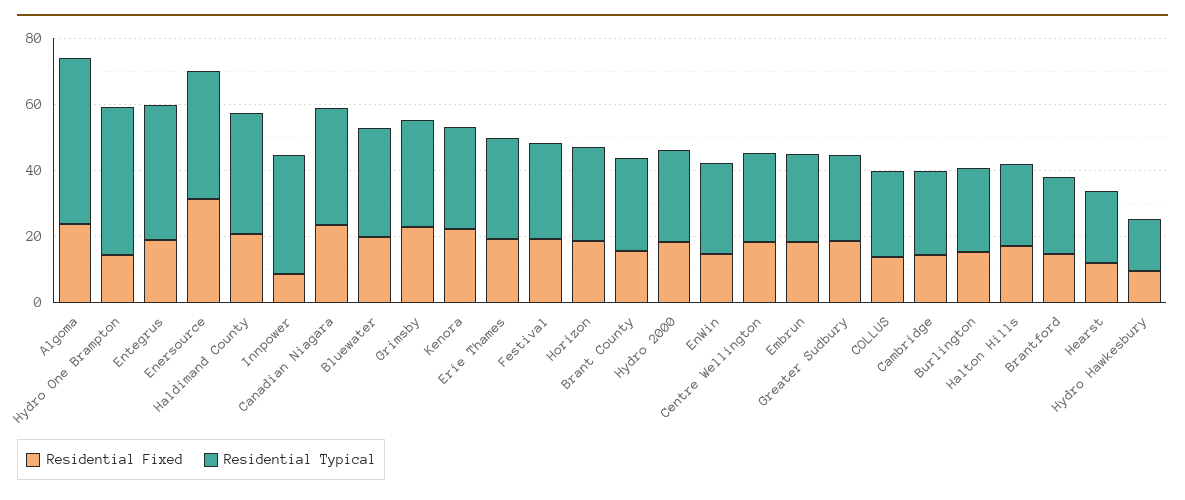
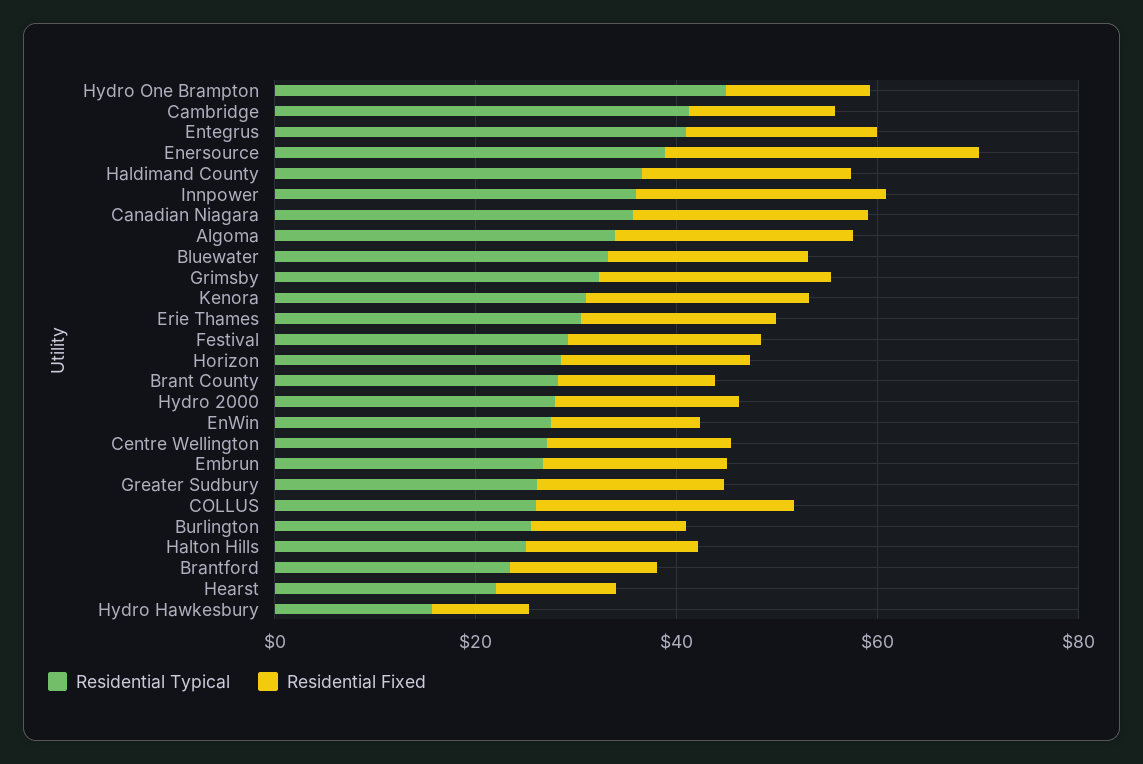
  {
    "Residential Fixed": {
      "Algoma": 25,
      "Hydro One Brampton": 15,
      "Entegrus": 20,
      "Enersource": 30,
      "Haldimand County": 20,
-     "Innpower": 10,
+     "Innpower": 25,
      "Canadian Niagara": 25,
      "Bluewater": 20,
      "Grimsby": 25,
      "Kenora": 20,
      "Erie Thames": 20,
      "Festival": 20,
      "Horizon": 20,
      "Brant County": 15,
      "Hydro 2000": 20,
      "EnWin": 15,
      "Centre Wellington": 20,
      "Embrun": 20,
      "Greater Sudbury": 20,
-     "COLLUS": 15,
+     "COLLUS": 25,
      "Cambridge": 15,
      "Burlington": 15,
      "Halton Hills": 15,
      "Brantford": 15,
      "Hearst": 10,
      "Hydro Hawkesbury": 10
    },
    "Residential Typical": {
-     "Algoma": 50,
+     "Algoma": 35,
      "Hydro One Brampton": 45,
      "Entegrus": 40,
      "Enersource": 40,
      "Haldimand County": 35,
      "Innpower": 35,
      "Canadian Niagara": 35,
      "Bluewater": 35,
      "Grimsby": 30,
      "Kenora": 30,
      "Erie Thames": 30,
      "Festival": 30,
      "Horizon": 30,
      "Brant County": 30,
      "Hydro 2000": 30,
      "EnWin": 25,
      "Centre Wellington": 25,
      "Embrun": 25,
      "Greater Sudbury": 25,
      "COLLUS": 25,
-     "Cambridge": 25,
+     "Cambridge": 40,
      "Burlington": 25,
      "Halton Hills": 25,
      "Brantford": 25,
      "Hearst": 20,
      "Hydro Hawkesbury": 15
    }
  }

